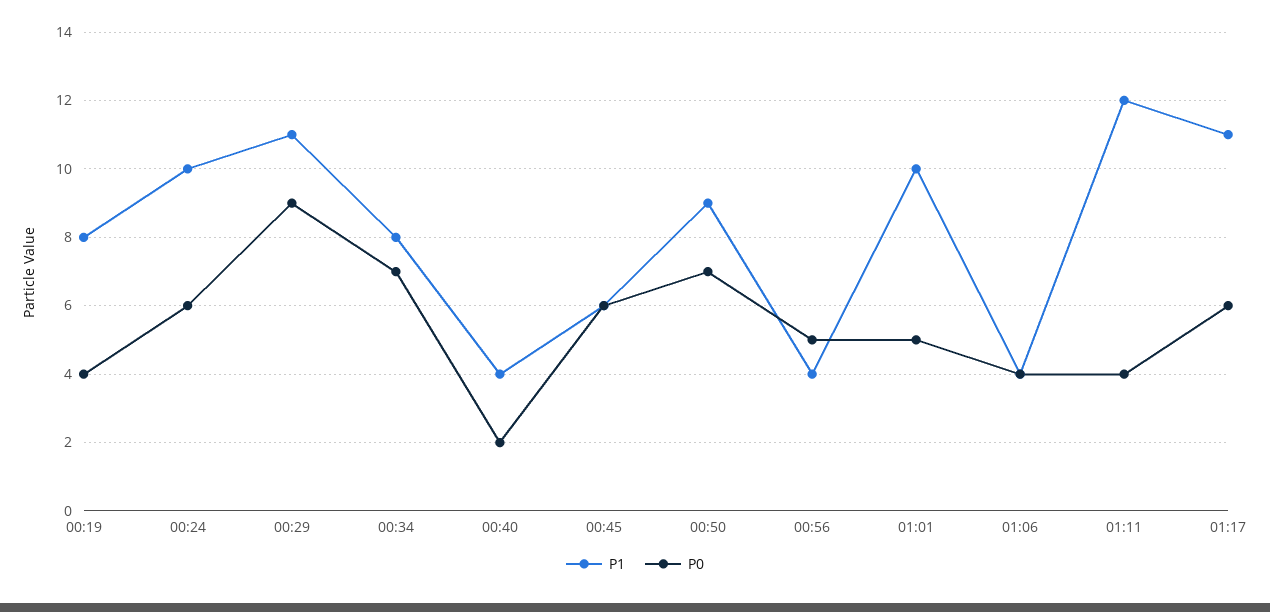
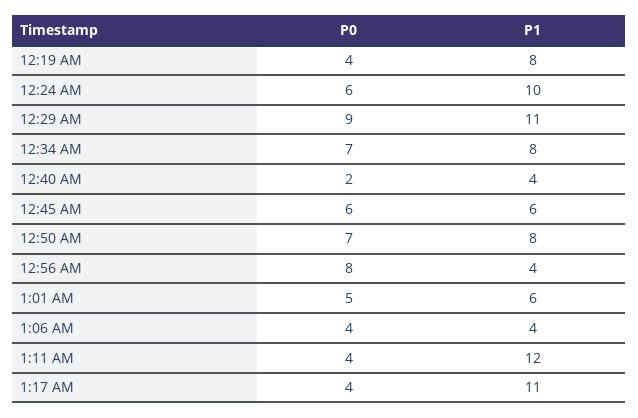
  {
    "P1": {
      "00:19": 8,
      "00:24": 10,
      "00:29": 11,
      "00:34": 8,
      "00:40": 4,
      "00:45": 6,
-     "00:50": 9,
+     "00:50": 8,
      "00:56": 4,
-     "01:01": 10,
+     "01:01": 6,
      "01:06": 4,
      "01:11": 12,
      "01:17": 11
    },
    "P0": {
      "00:19": 4,
      "00:24": 6,
      "00:29": 9,
      "00:34": 7,
      "00:40": 2,
      "00:45": 6,
      "00:50": 7,
-     "00:56": 5,
+     "00:56": 8,
      "01:01": 5,
      "01:06": 4,
      "01:11": 4,
-     "01:17": 6
+     "01:17": 4
    }
  }

